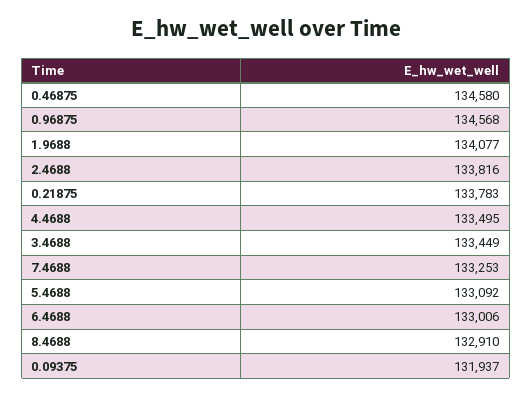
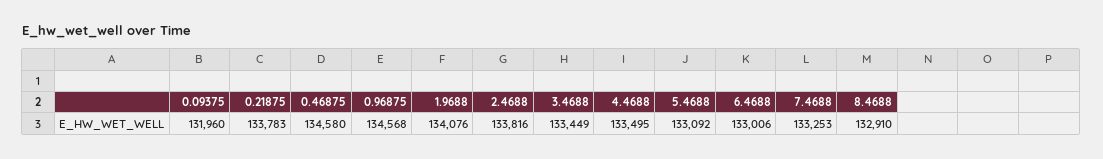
  {
    "0.46875": 134580,
    "0.96875": 134568,
-   "1.9688": 134077,
+   "1.9688": 134076,
    "2.4688": 133816,
    "0.21875": 133783,
    "4.4688": 133495,
    "3.4688": 133449,
    "7.4688": 133253,
    "5.4688": 133092,
    "6.4688": 133006,
    "8.4688": 132910,
-   "0.09375": 131937
+   "0.09375": 131960
  }

